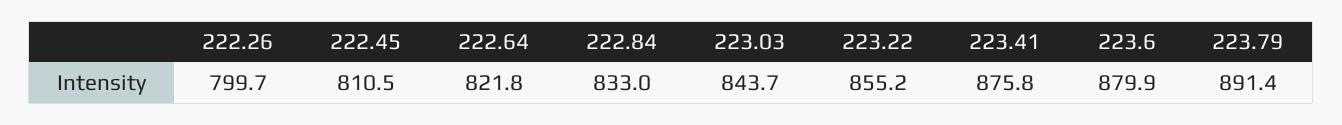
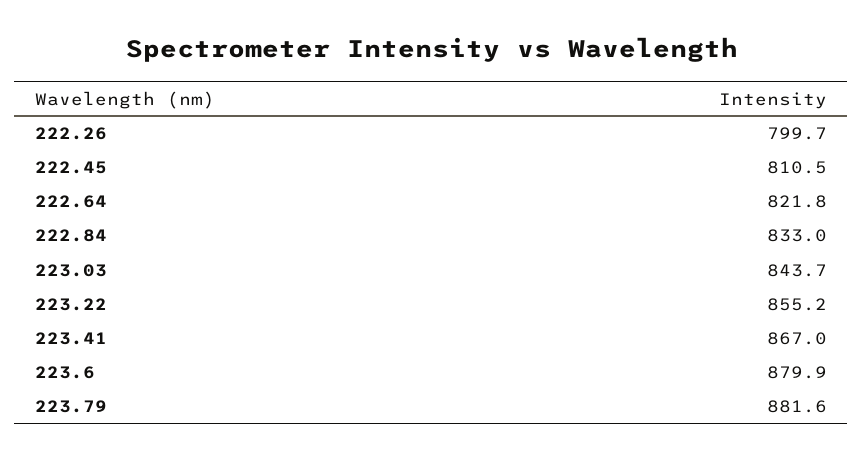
  {
    "222.26": 799.7,
    "222.45": 810.5,
    "222.64": 821.8,
    "222.84": 833,
    "223.03": 843.7,
    "223.22": 855.2,
-   "223.41": 875.8,
+   "223.41": 867,
    "223.6": 879.9,
-   "223.79": 891.4
+   "223.79": 881.6
  }

